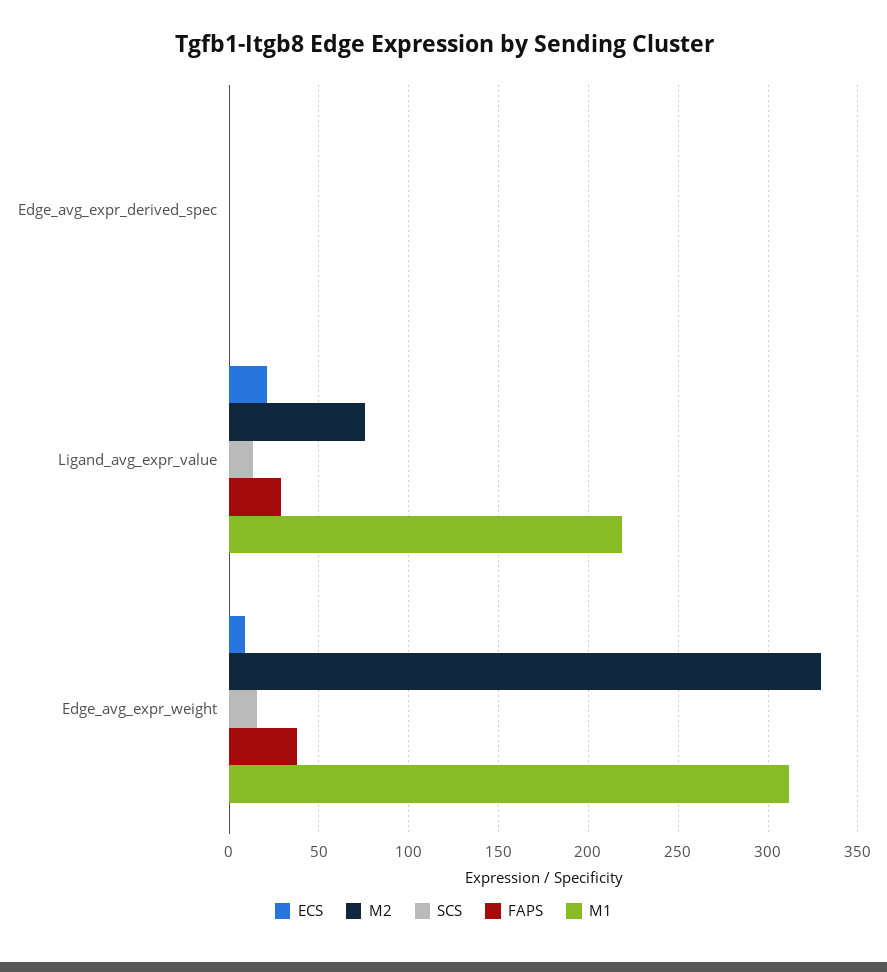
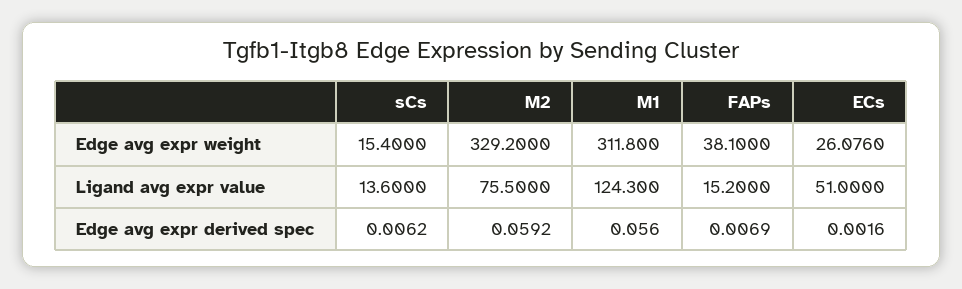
  {
    "ECS": {
      "Edge_avg_expr_derived_spec": 0.0016,
-     "Ligand_avg_expr_value": 20,
+     "Ligand_avg_expr_value": 51,
-     "Edge_avg_expr_weight": 10
+     "Edge_avg_expr_weight": 26.076
    },
    "M2": {
      "Edge_avg_expr_derived_spec": 0.0592,
      "Ligand_avg_expr_value": 75.5,
      "Edge_avg_expr_weight": 329.2
    },
    "SCS": {
      "Edge_avg_expr_derived_spec": 0.0062,
      "Ligand_avg_expr_value": 13.6,
      "Edge_avg_expr_weight": 15.4
    },
    "FAPS": {
      "Edge_avg_expr_derived_spec": 0.0069,
-     "Ligand_avg_expr_value": 30,
+     "Ligand_avg_expr_value": 15.2,
      "Edge_avg_expr_weight": 38.1
    },
    "M1": {
      "Edge_avg_expr_derived_spec": 0.056,
-     "Ligand_avg_expr_value": 220,
+     "Ligand_avg_expr_value": 124.3,
      "Edge_avg_expr_weight": 311.8
    }
  }

